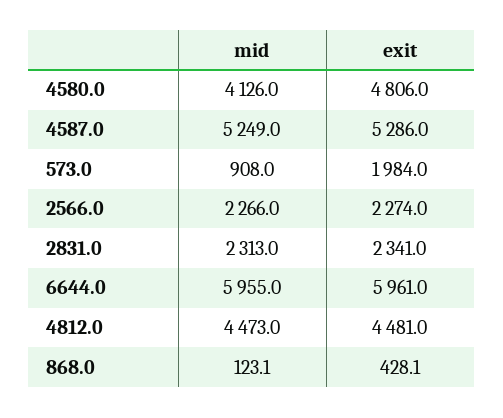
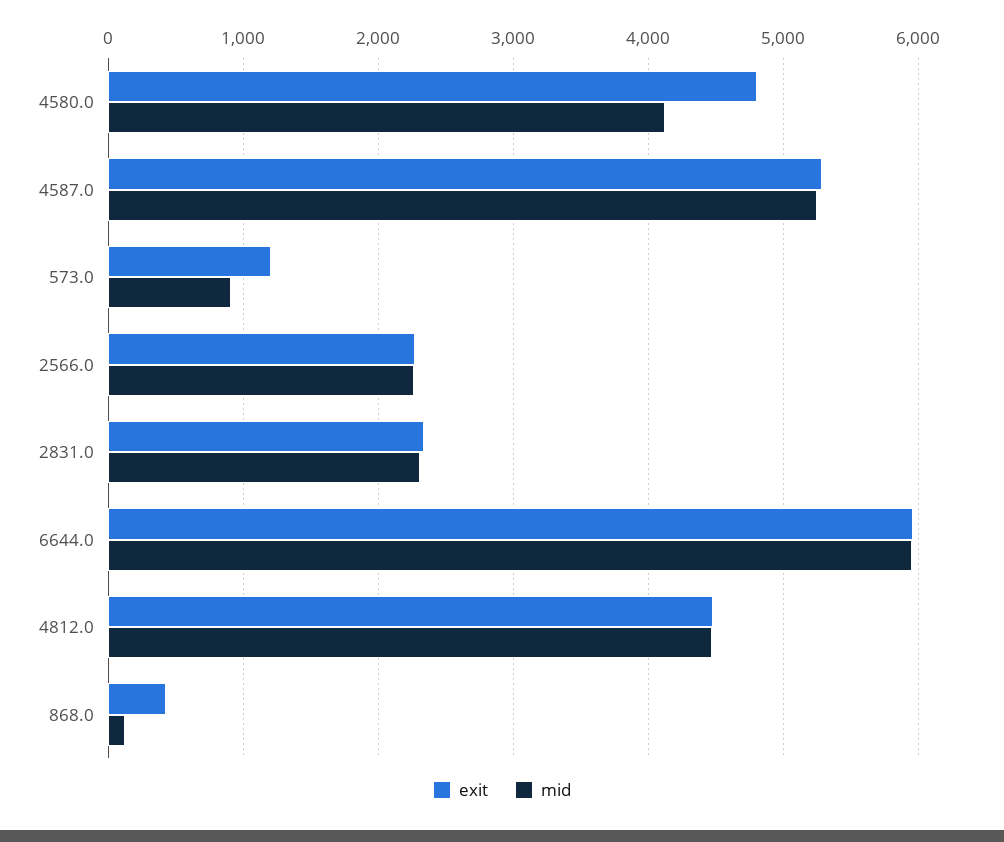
  {
    "mid": {
      "4580.0": 4126,
      "4587.0": 5249,
      "573.0": 908,
      "2566.0": 2266,
      "2831.0": 2313,
      "6644.0": 5955,
      "4812.0": 4473,
      "868.0": 123.1
    },
    "exit": {
      "4580.0": 4806,
      "4587.0": 5286,
-     "573.0": 1984,
+     "573.0": 1200,
      "2566.0": 2274,
      "2831.0": 2341,
      "6644.0": 5961,
      "4812.0": 4481,
      "868.0": 428.1
    }
  }

